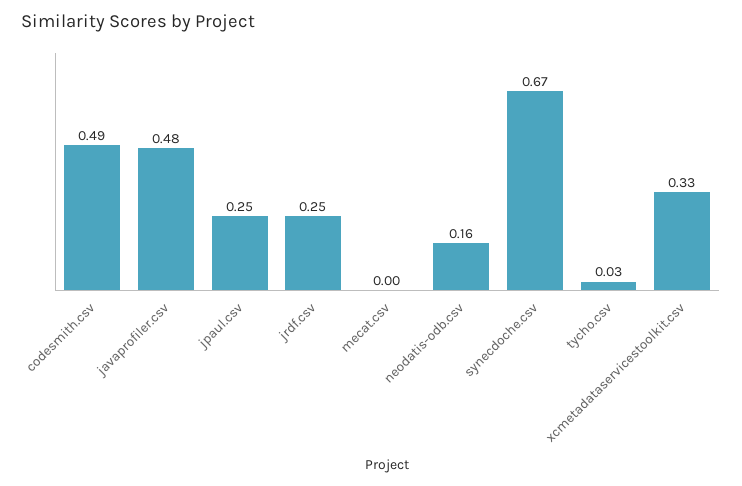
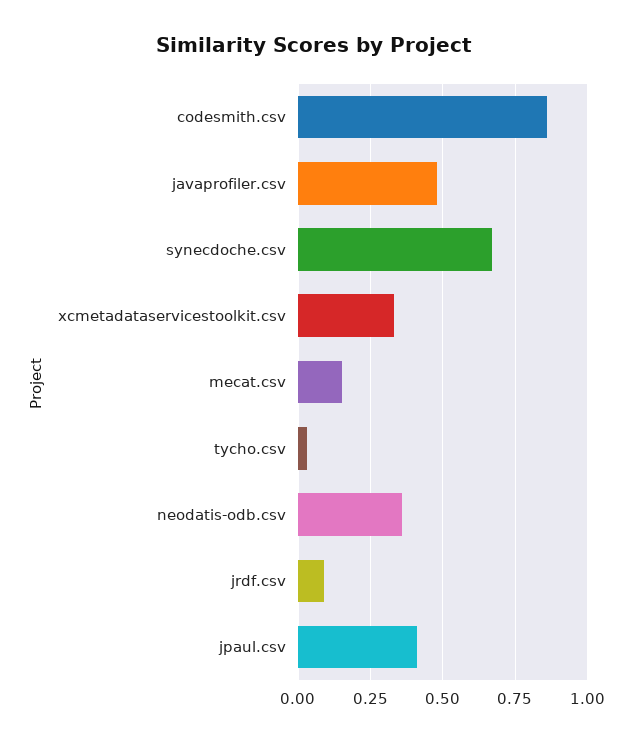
  {
-   "codesmith.csv": 0.49,
+   "codesmith.csv": 0.85,
    "javaprofiler.csv": 0.48,
-   "jpaul.csv": 0.25,
+   "jpaul.csv": 0.4,
-   "jrdf.csv": 0.25,
+   "jrdf.csv": 0.1,
-   "mecat.csv": 0,
+   "mecat.csv": 0.15,
-   "neodatis-odb.csv": 0.16,
+   "neodatis-odb.csv": 0.35,
    "synecdoche.csv": 0.67,
    "tycho.csv": 0.03,
    "xcmetadataservicestoolkit.csv": 0.33
  }

